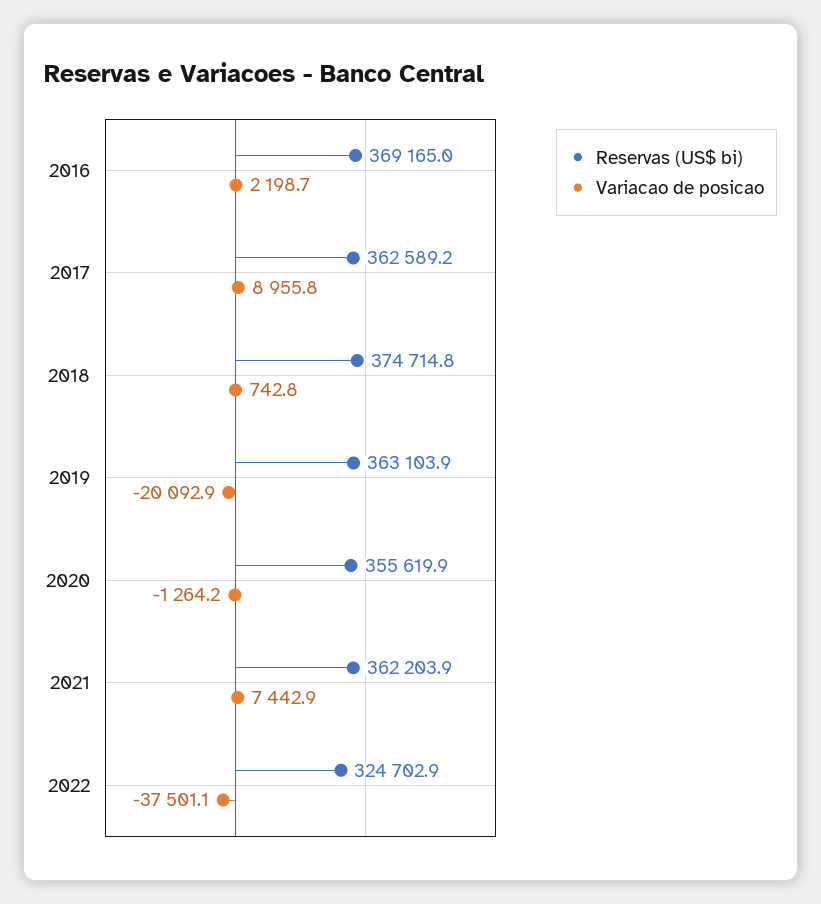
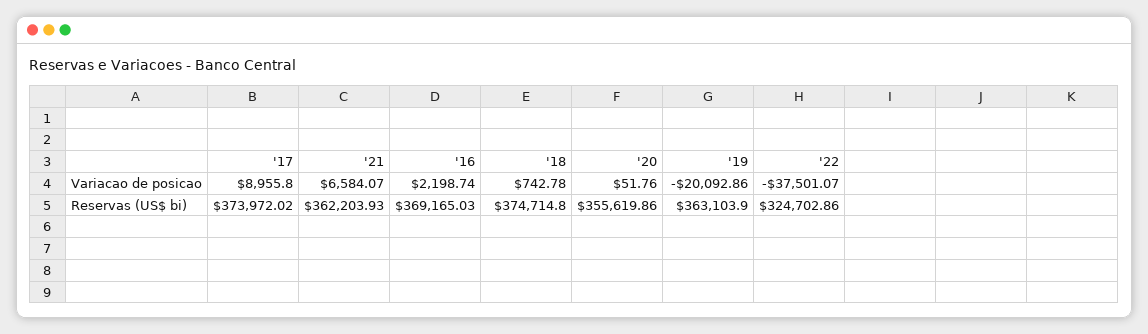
  {
    "Reservas (US$ bi)": {
      "2016": 369165.03,
-     "2017": 362589.2,
+     "2017": 373972.02,
      "2018": 374714.8,
      "2019": 363103.9,
      "2020": 355619.86,
      "2021": 362203.93,
      "2022": 324702.86
    },
    "Variacao de posicao": {
      "2016": 2198.74,
      "2017": 8955.8,
      "2018": 742.78,
      "2019": -20092.86,
-     "2020": -1264.2,
+     "2020": 51.76,
-     "2021": 7442.9,
+     "2021": 6584.07,
      "2022": -37501.07
    }
  }

